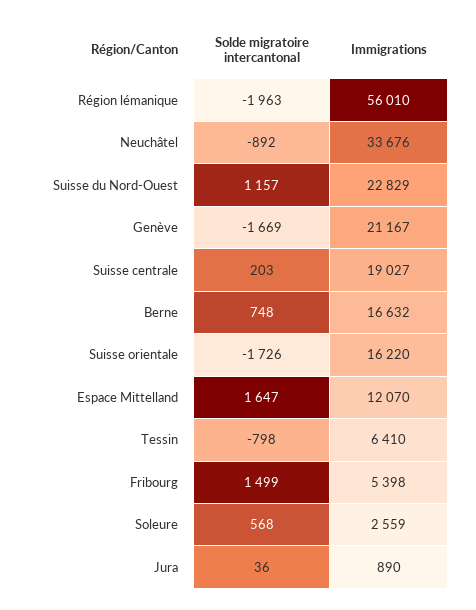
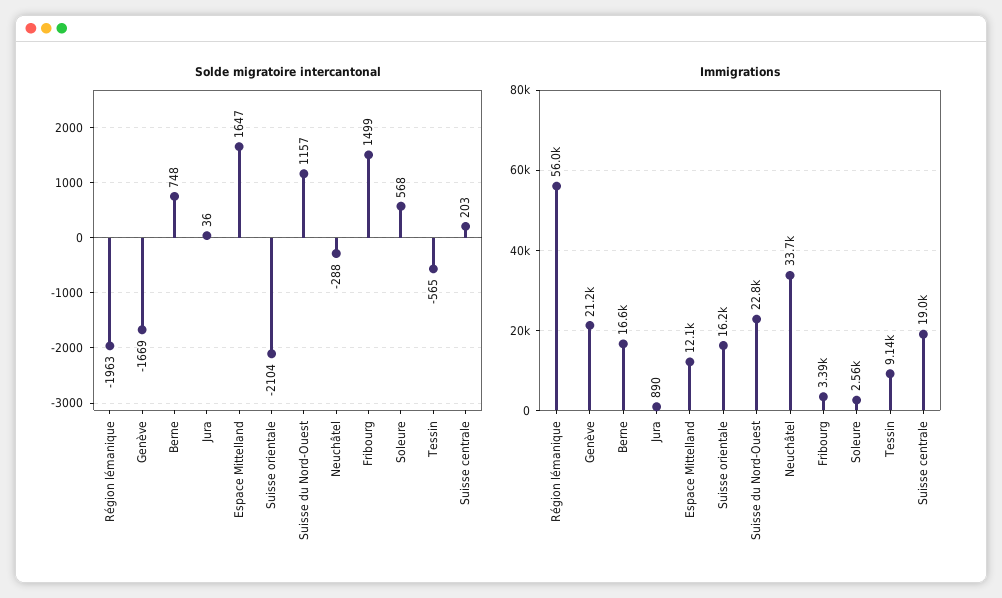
  {
    "Solde migratoire intercantonal": {
      "Région lémanique": -1963,
-     "Neuchâtel": -892,
+     "Neuchâtel": -288,
      "Suisse du Nord-Ouest": 1157,
      "Genève": -1669,
      "Suisse centrale": 203,
      "Berne": 748,
-     "Suisse orientale": -1726,
+     "Suisse orientale": -2104,
      "Espace Mittelland": 1647,
-     "Tessin": -798,
+     "Tessin": -565,
      "Fribourg": 1499,
      "Soleure": 568,
      "Jura": 36
    },
    "Immigrations": {
      "Région lémanique": 56010,
      "Neuchâtel": 33676,
      "Suisse du Nord-Ouest": 22829,
      "Genève": 21167,
      "Suisse centrale": 19027,
      "Berne": 16632,
      "Suisse orientale": 16220,
      "Espace Mittelland": 12070,
-     "Tessin": 6410,
+     "Tessin": 9140,
-     "Fribourg": 5398,
+     "Fribourg": 3390,
      "Soleure": 2559,
      "Jura": 890
    }
  }

